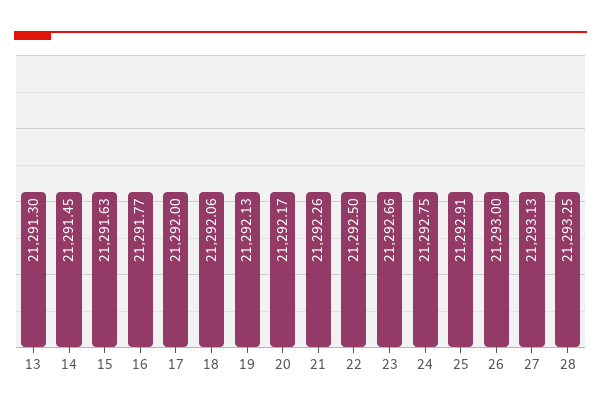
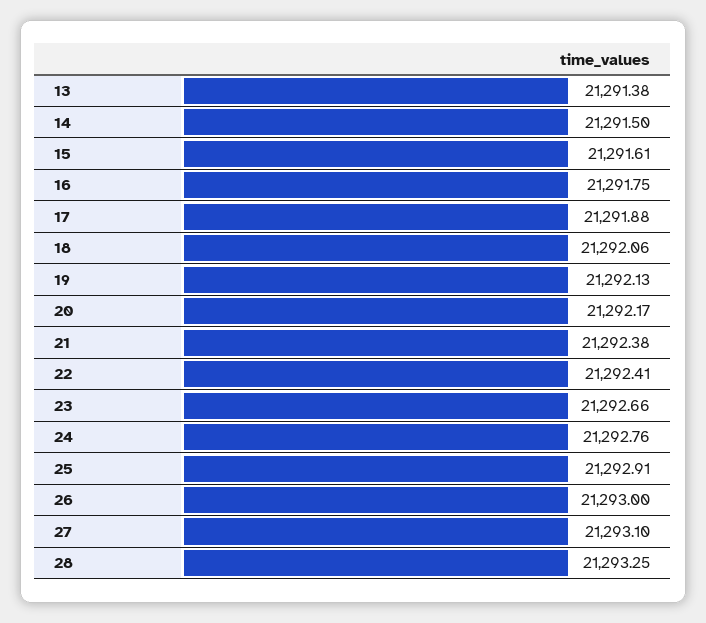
  {
-   "13": 21291.3,
+   "13": 21291.38,
-   "14": 21291.45,
+   "14": 21291.5,
-   "15": 21291.63,
+   "15": 21291.61,
-   "16": 21291.77,
+   "16": 21291.75,
-   "17": 21292,
+   "17": 21291.88,
    "18": 21292.06,
    "19": 21292.13,
    "20": 21292.17,
-   "21": 21292.26,
+   "21": 21292.38,
-   "22": 21292.5,
+   "22": 21292.41,
    "23": 21292.66,
-   "24": 21292.75,
+   "24": 21292.76,
    "25": 21292.91,
    "26": 21293,
-   "27": 21293.13,
+   "27": 21293.1,
    "28": 21293.25
  }

